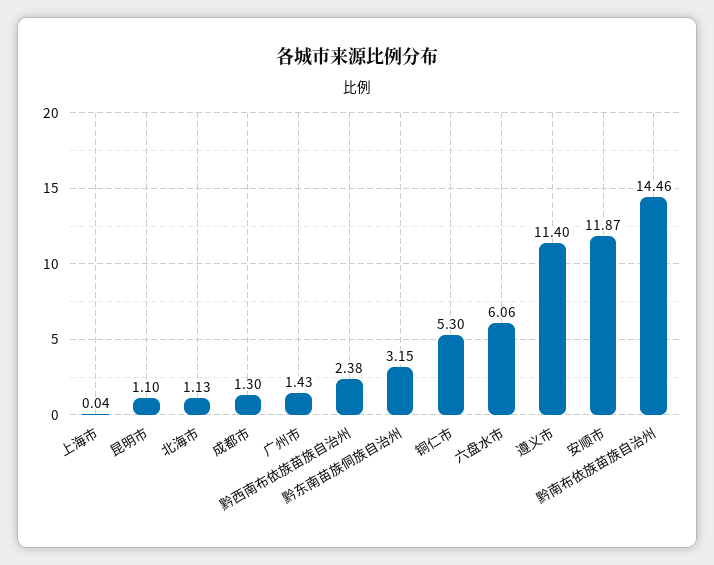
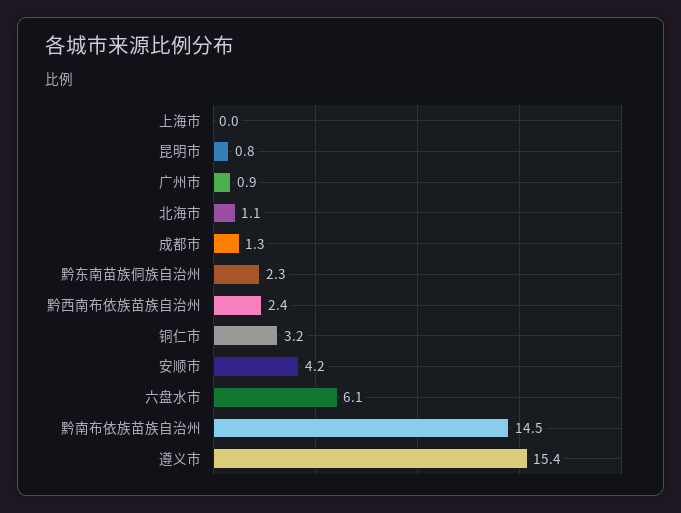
  {
    "上海市": 0.04,
-   "昆明市": 1.1,
+   "昆明市": 0.8,
    "北海市": 1.13,
    "成都市": 1.3,
-   "广州市": 1.43,
+   "广州市": 0.9,
    "黔西南布依族苗族自治州": 2.38,
-   "黔东南苗族侗族自治州": 3.15,
+   "黔东南苗族侗族自治州": 2.3,
-   "铜仁市": 5.3,
+   "铜仁市": 3.2,
    "六盘水市": 6.06,
-   "遵义市": 11.4,
+   "遵义市": 15.4,
-   "安顺市": 11.87,
+   "安顺市": 4.2,
    "黔南布依族苗族自治州": 14.46
  }

